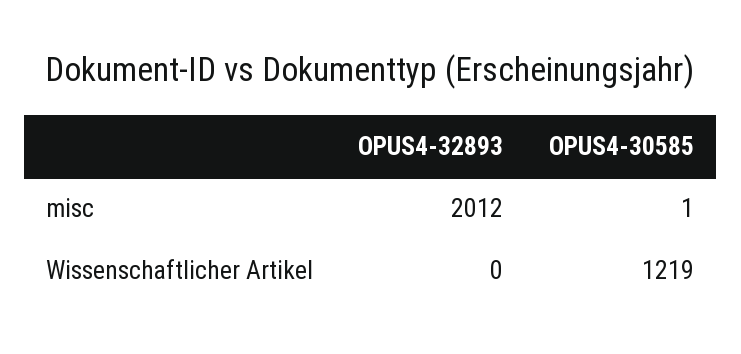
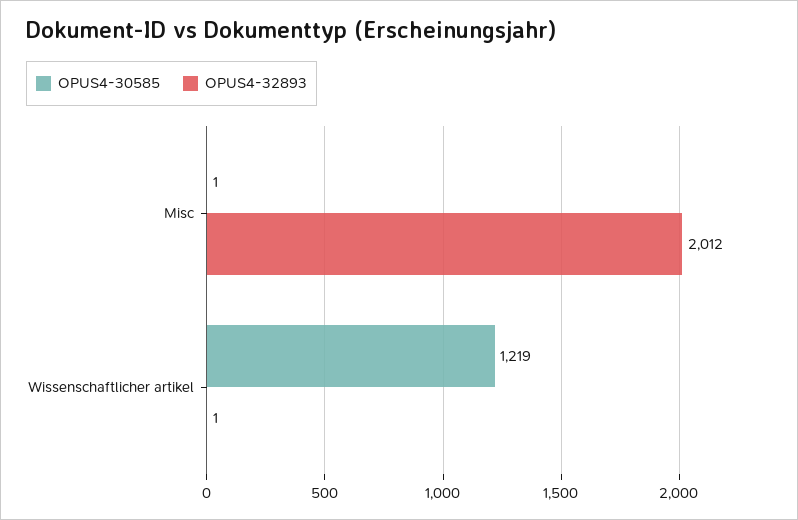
  {
    "OPUS4-32893": {
      "misc": 2012,
-     "Wissenschaftlicher Artikel": 0
+     "Wissenschaftlicher Artikel": 1
    },
    "OPUS4-30585": {
      "misc": 1,
      "Wissenschaftlicher Artikel": 1219
    }
  }

